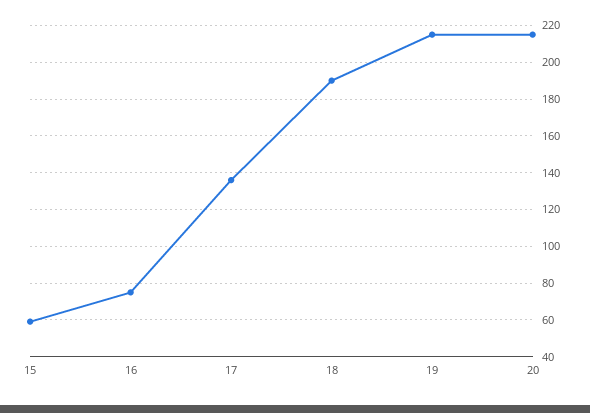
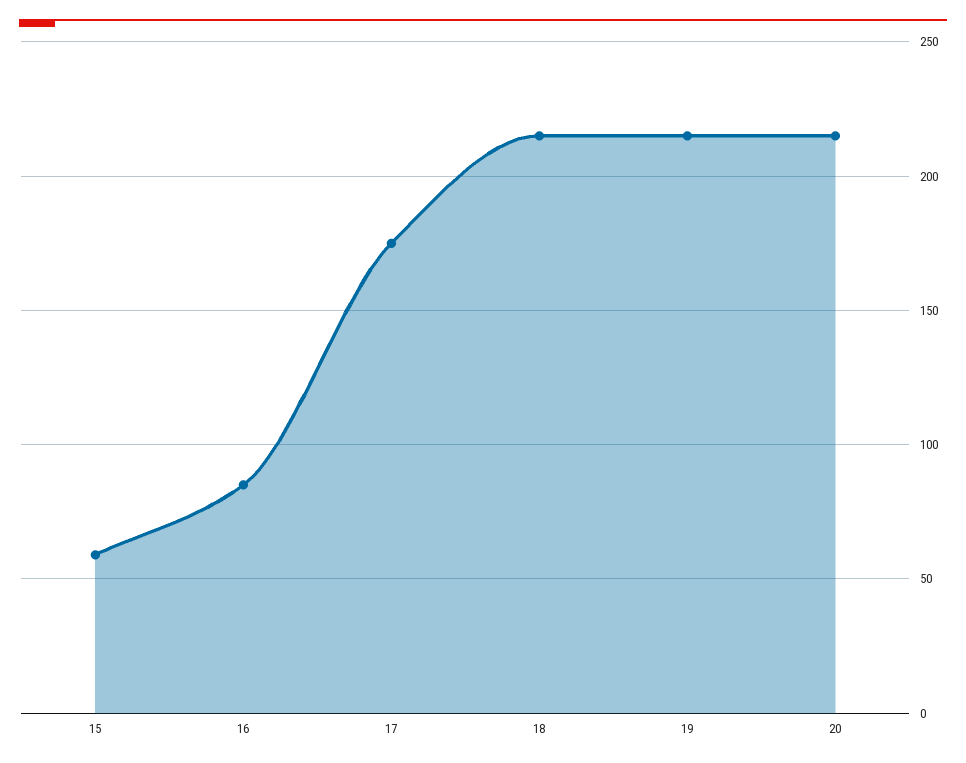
  {
    "15": 60,
-   "16": 75,
+   "16": 85,
-   "17": 135,
+   "17": 175,
-   "18": 190,
+   "18": 215,
    "19": 215,
    "20": 215
  }

